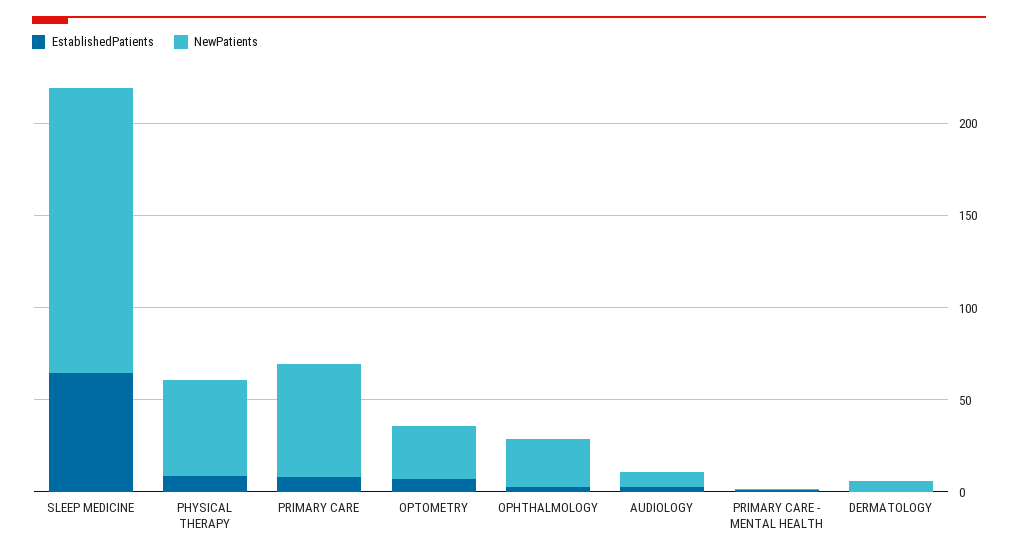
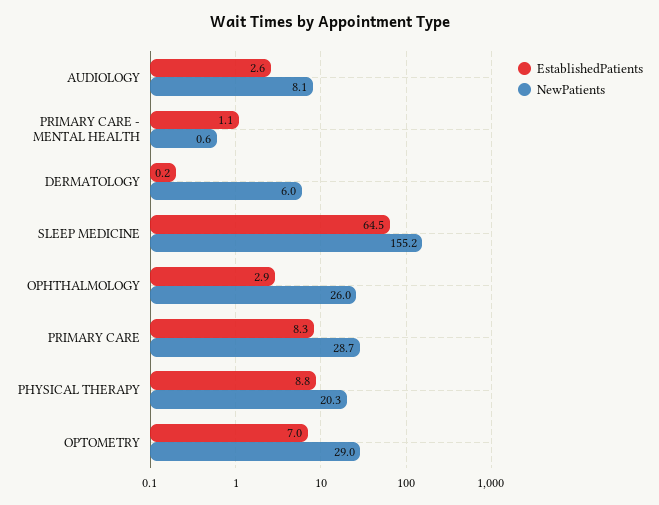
  {
    "EstablishedPatients": {
      "SLEEP MEDICINE": 64.5,
      "PHYSICAL THERAPY": 8.8,
      "PRIMARY CARE": 8.3,
      "OPTOMETRY": 7,
      "OPHTHALMOLOGY": 2.9,
      "AUDIOLOGY": 2.6,
      "PRIMARY CARE - MENTAL HEALTH": 1.1,
      "DERMATOLOGY": 0.2
    },
    "NewPatients": {
      "SLEEP MEDICINE": 155.2,
-     "PHYSICAL THERAPY": 50,
+     "PHYSICAL THERAPY": 20.3,
-     "PRIMARY CARE": 60,
+     "PRIMARY CARE": 28.7,
      "OPTOMETRY": 29,
      "OPHTHALMOLOGY": 26,
      "AUDIOLOGY": 8.1,
      "PRIMARY CARE - MENTAL HEALTH": 0.6,
      "DERMATOLOGY": 6
    }
  }

